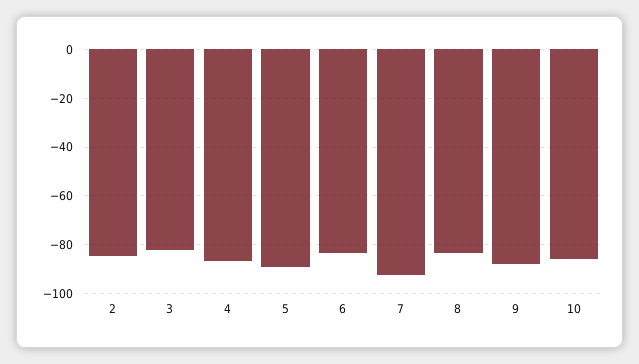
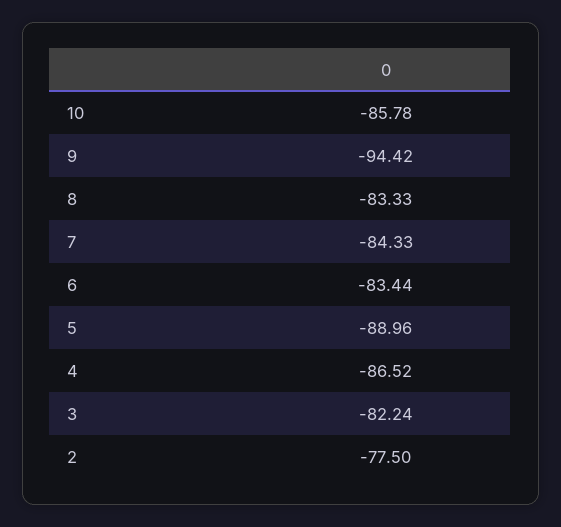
  {
-   "2": -85,
+   "2": -77.5,
    "3": -82.24,
    "4": -86.52,
    "5": -88.96,
    "6": -83.44,
-   "7": -92.5,
+   "7": -84.33,
    "8": -83.33,
-   "9": -87.5,
+   "9": -94.42,
    "10": -85.78
  }

